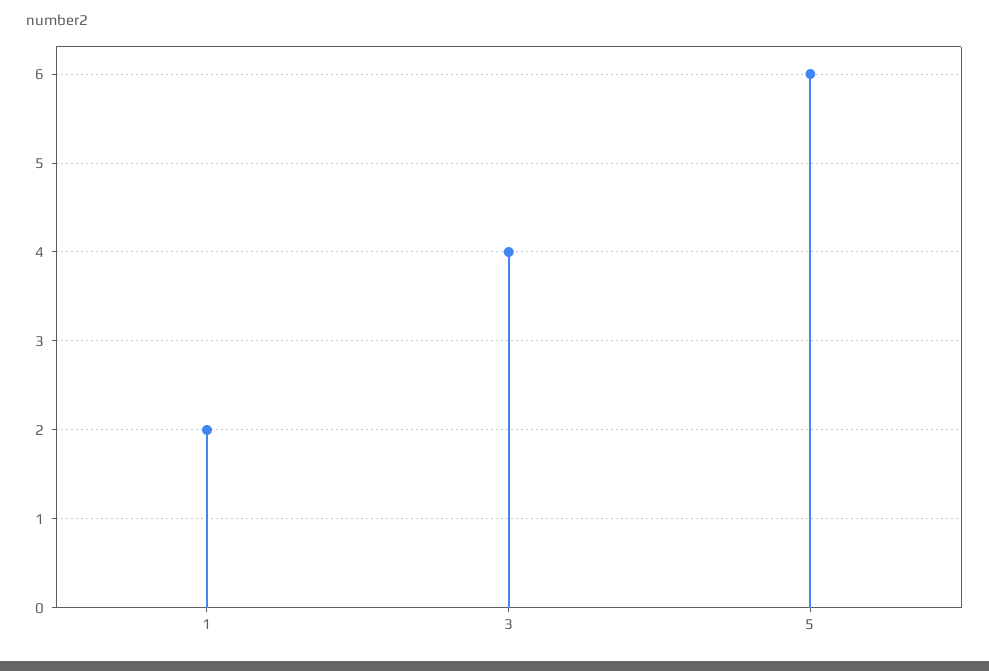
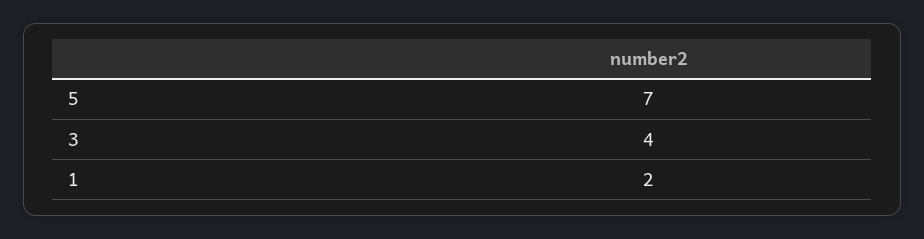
  {
    "1": 2,
    "3": 4,
-   "5": 6
+   "5": 7
  }

